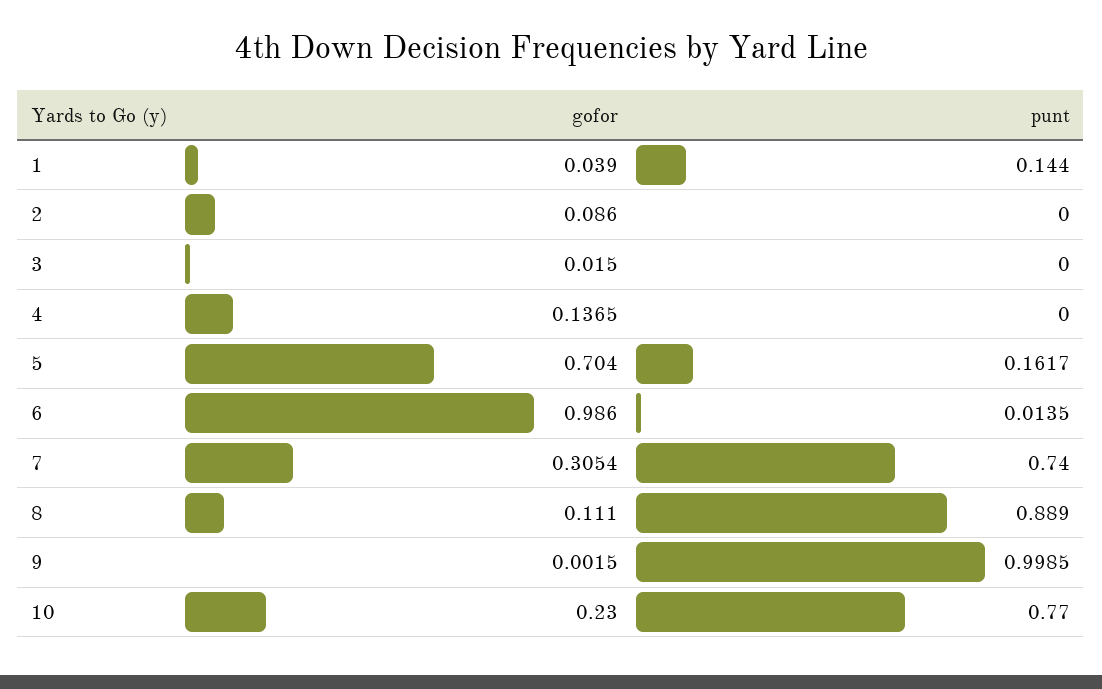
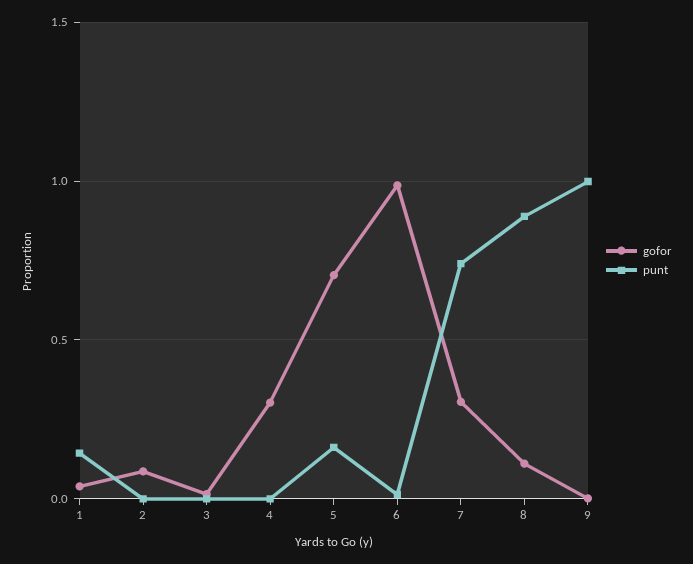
  {
    "gofor": {
      "1": 0.039,
      "2": 0.086,
      "3": 0.015,
-     "4": 0.1365,
+     "4": 0.3,
      "5": 0.704,
      "6": 0.986,
      "7": 0.3054,
      "8": 0.111,
-     "9": 0.0015,
+     "9": 0.0015
-     "10": 0.23
    },
    "punt": {
      "1": 0.144,
      "2": 0,
      "3": 0,
      "4": 0,
      "5": 0.1617,
      "6": 0.0135,
      "7": 0.74,
      "8": 0.889,
-     "9": 0.9985,
+     "9": 0.9985
-     "10": 0.77
    }
  }

